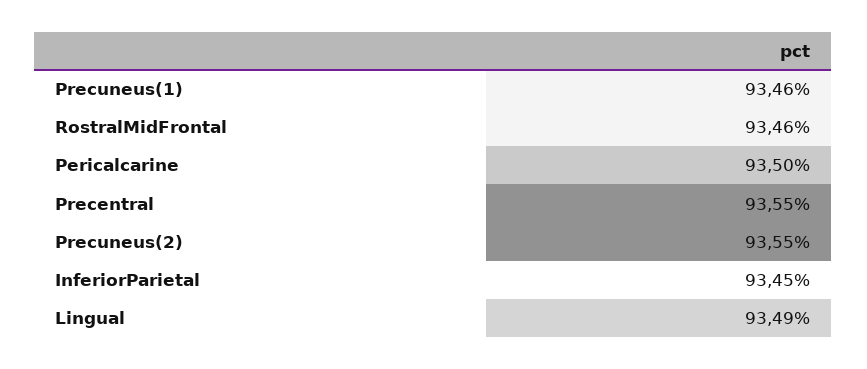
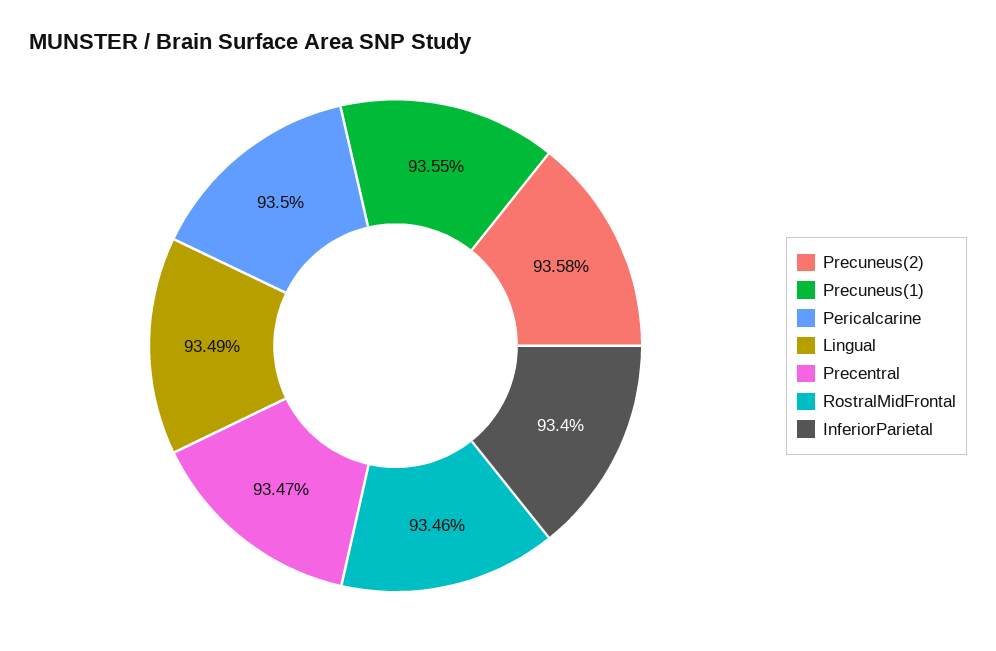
  {
-   "Precuneus(1)": 93.46,
+   "Precuneus(1)": 93.55,
    "RostralMidFrontal": 93.46,
    "Pericalcarine": 93.5,
-   "Precentral": 93.55,
+   "Precentral": 93.47,
-   "Precuneus(2)": 93.55,
+   "Precuneus(2)": 93.58,
-   "InferiorParietal": 93.45,
+   "InferiorParietal": 93.4,
    "Lingual": 93.49
  }

